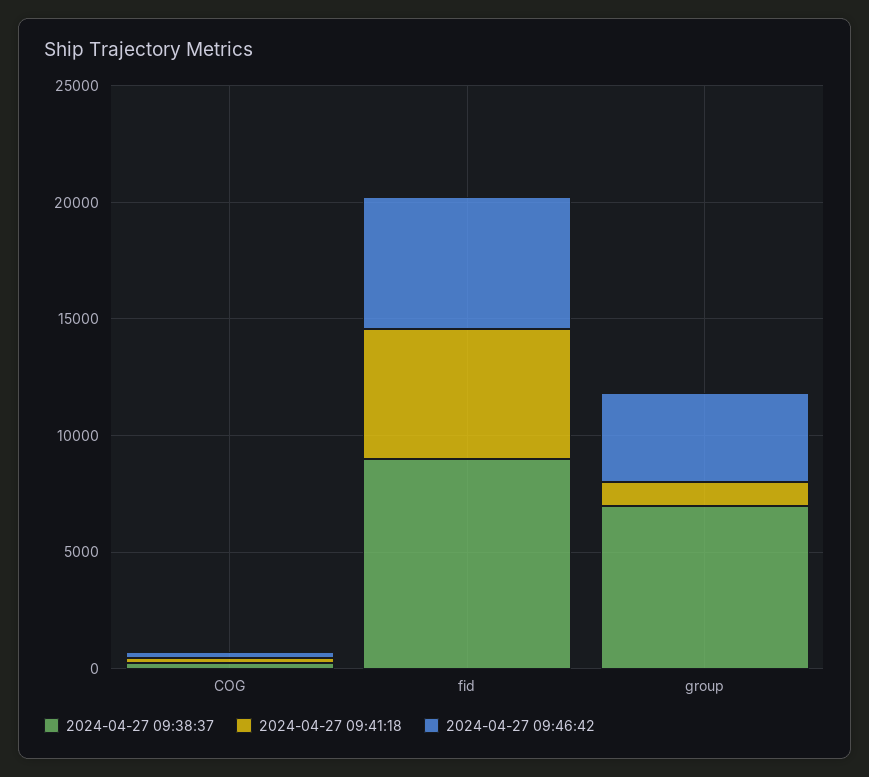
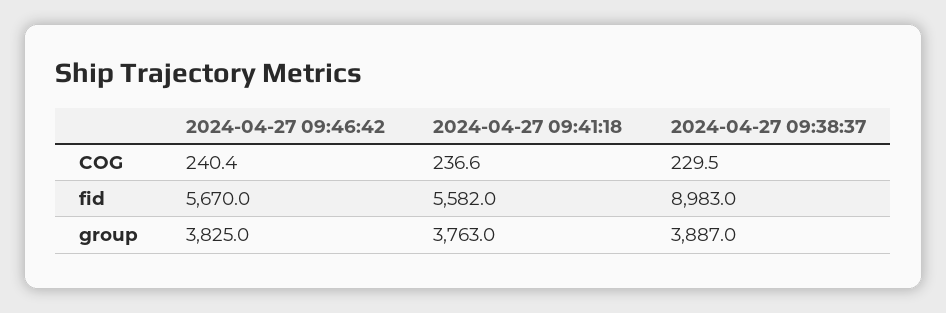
  {
    "2024-04-27 09:38:37": {
      "COG": 229.5,
      "fid": 8983,
-     "group": 7000
+     "group": 3887
    },
    "2024-04-27 09:41:18": {
      "COG": 236.6,
      "fid": 5582,
-     "group": 1000
+     "group": 3763
    },
    "2024-04-27 09:46:42": {
      "COG": 240.4,
      "fid": 5670,
      "group": 3825
    }
  }

